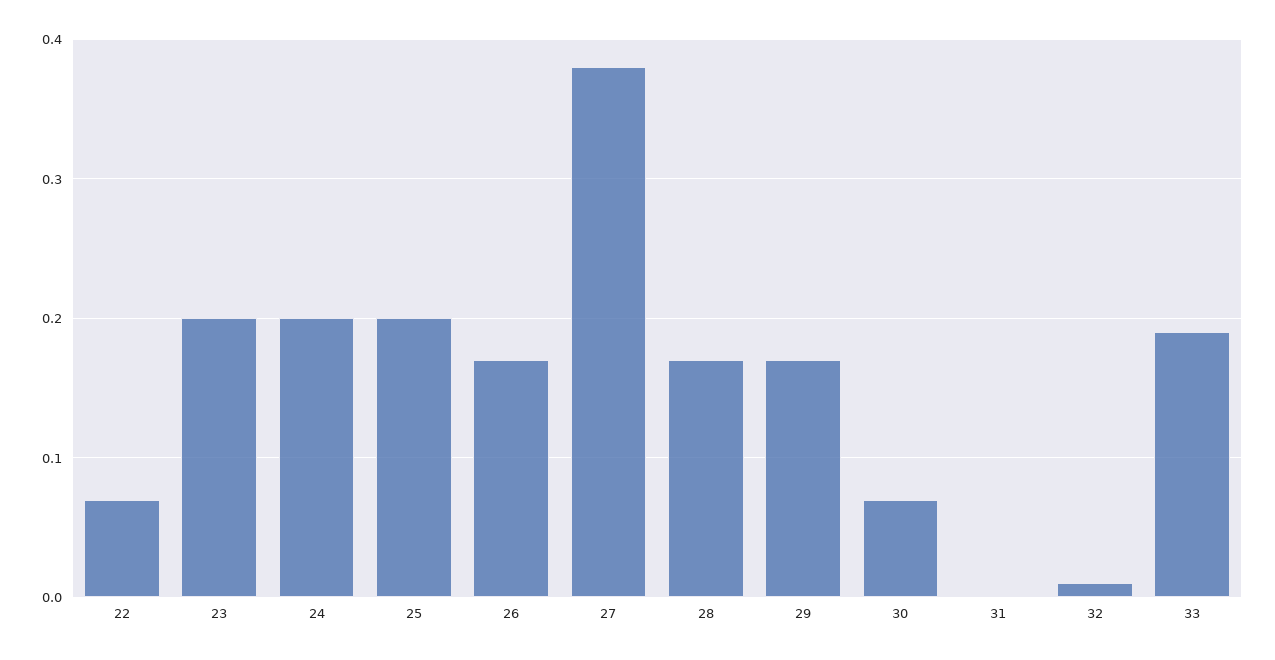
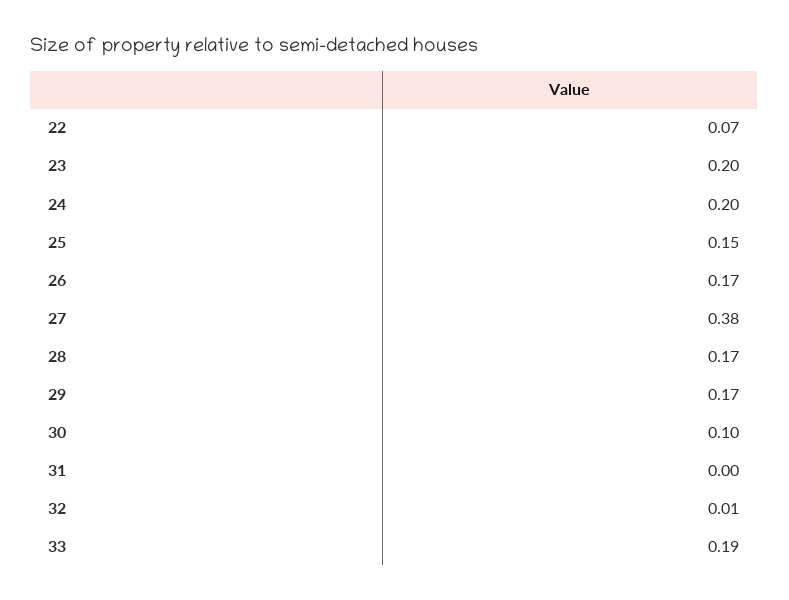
  {
    "22": 0.07,
    "23": 0.2,
    "24": 0.2,
-   "25": 0.2,
+   "25": 0.15,
    "26": 0.17,
    "27": 0.38,
    "28": 0.17,
    "29": 0.17,
-   "30": 0.07,
+   "30": 0.1,
    "31": 0,
    "32": 0.01,
    "33": 0.19
  }

